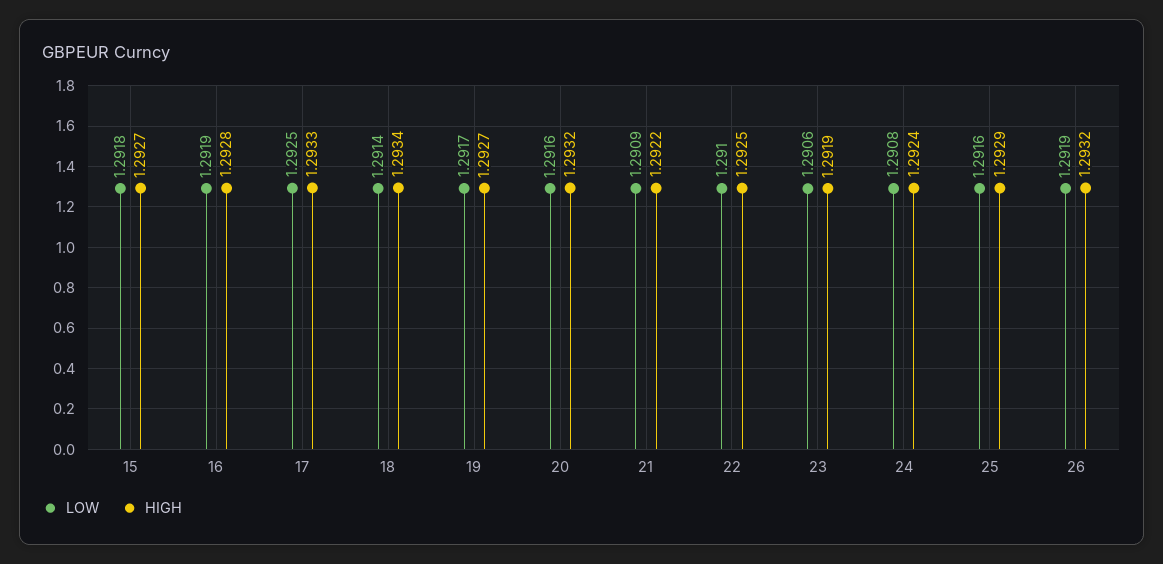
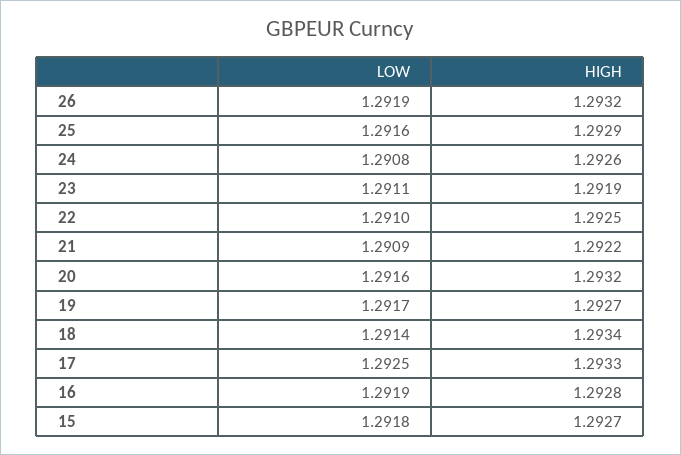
  {
    "LOW": {
      "15": 1.2918,
      "16": 1.2919,
      "17": 1.2925,
      "18": 1.2914,
      "19": 1.2917,
      "20": 1.2916,
      "21": 1.2909,
      "22": 1.291,
-     "23": 1.2906,
+     "23": 1.2911,
      "24": 1.2908,
      "25": 1.2916,
      "26": 1.2919
    },
    "HIGH": {
      "15": 1.2927,
      "16": 1.2928,
      "17": 1.2933,
      "18": 1.2934,
      "19": 1.2927,
      "20": 1.2932,
      "21": 1.2922,
      "22": 1.2925,
      "23": 1.2919,
-     "24": 1.2924,
+     "24": 1.2926,
      "25": 1.2929,
      "26": 1.2932
    }
  }

